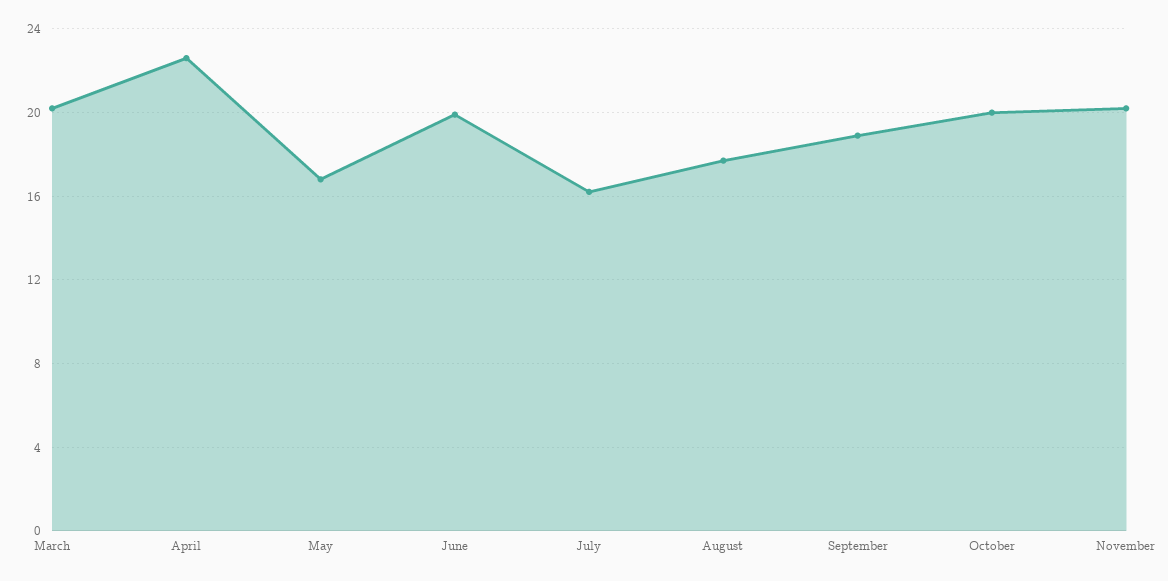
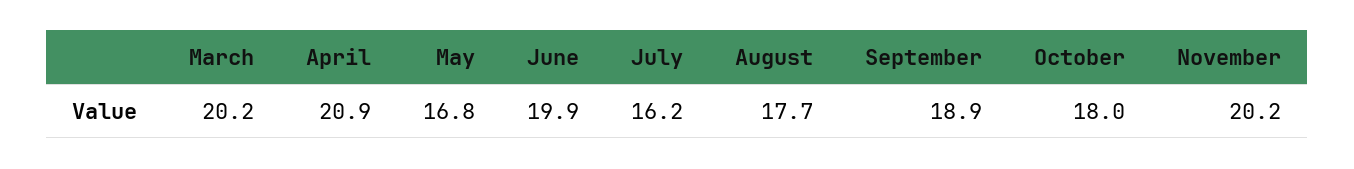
  {
    "March": 20.2,
-   "April": 22.5,
+   "April": 20.9,
    "May": 16.8,
    "June": 19.9,
    "July": 16.2,
    "August": 17.7,
    "September": 18.9,
-   "October": 20,
+   "October": 18,
    "November": 20.2
  }

